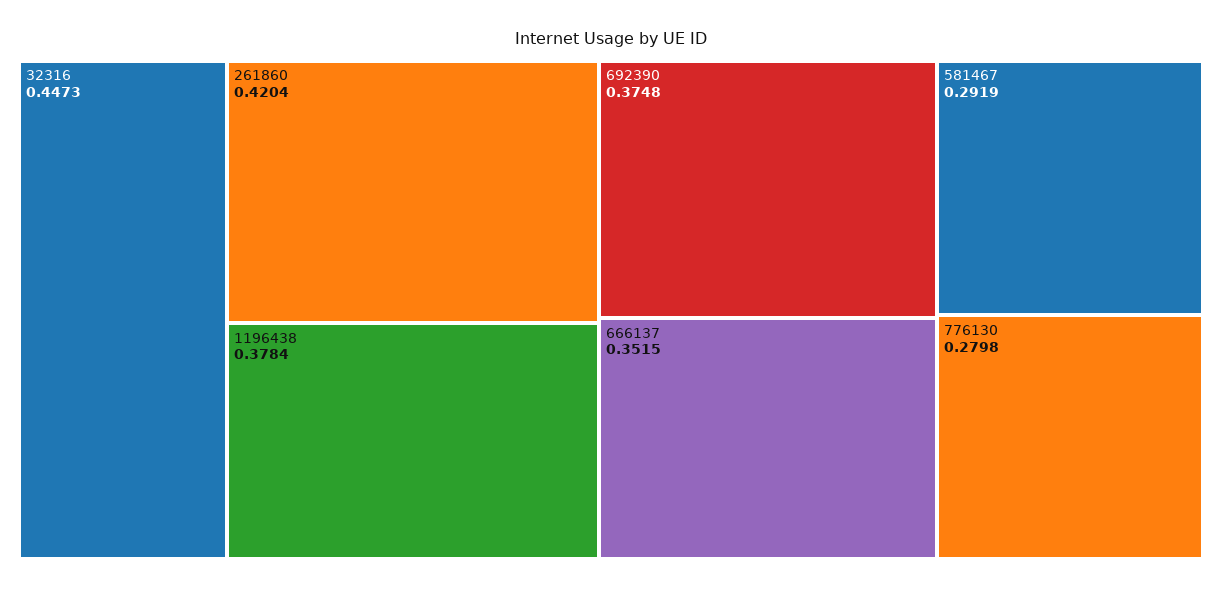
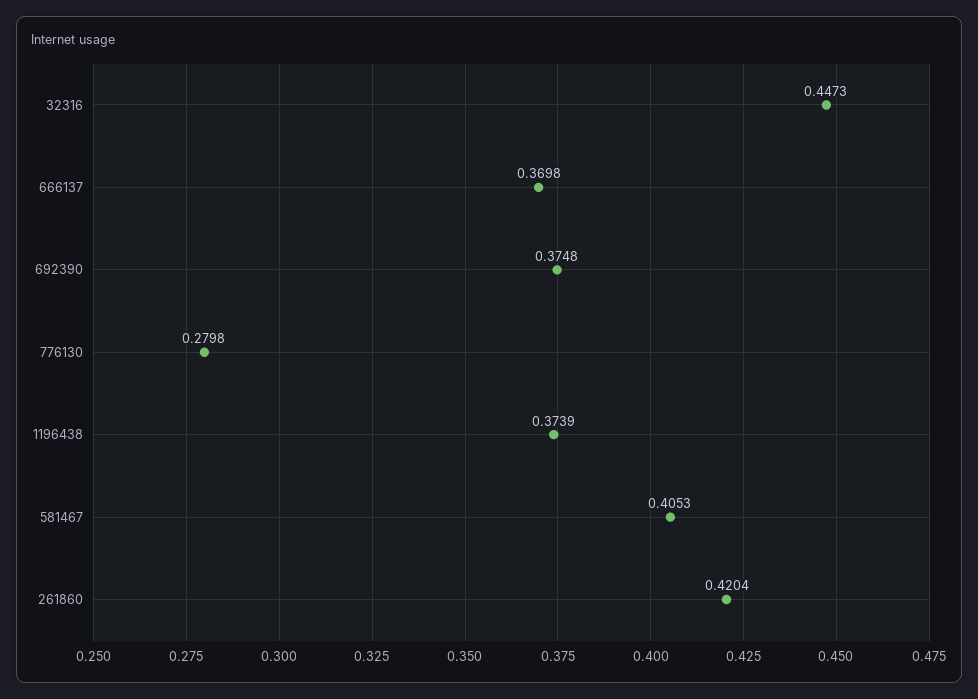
  {
    "32316": 0.4473,
    "261860": 0.4204,
-   "1196438": 0.3784,
+   "1196438": 0.3739,
    "692390": 0.3748,
-   "666137": 0.3515,
+   "666137": 0.3698,
-   "581467": 0.2919,
+   "581467": 0.4053,
    "776130": 0.2798
  }

